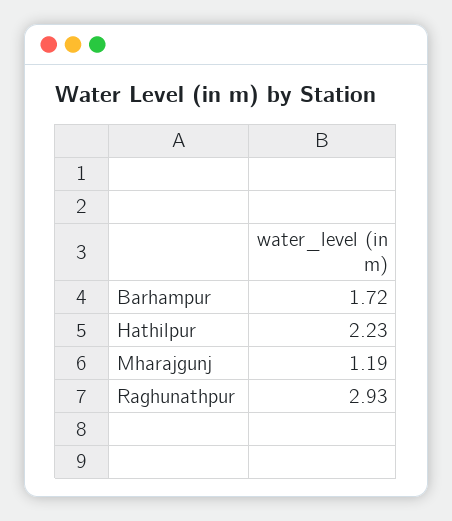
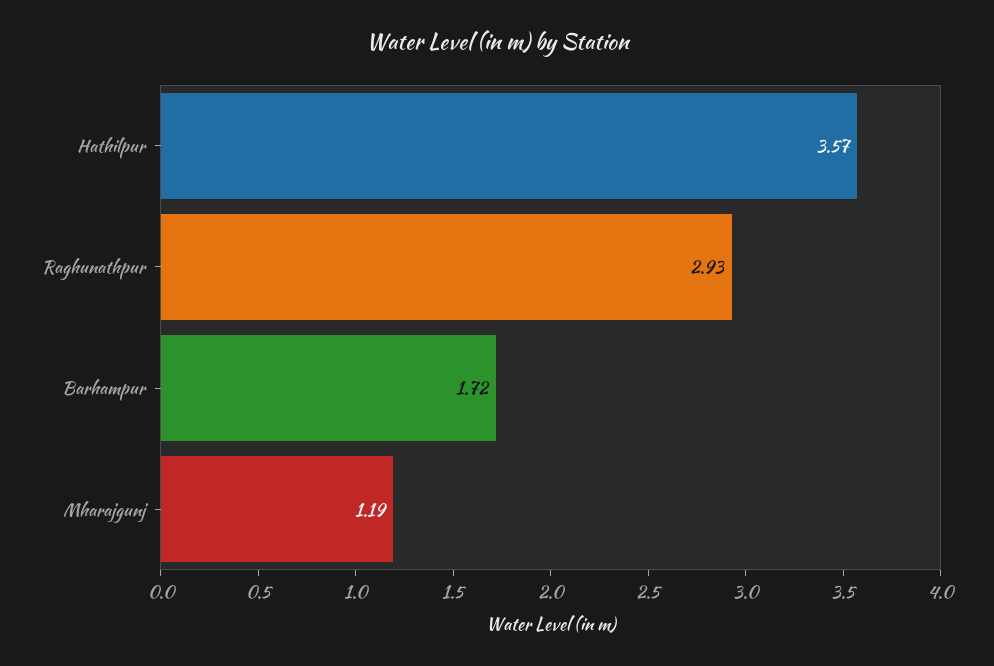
  {
    "Barhampur": 1.72,
-   "Hathilpur": 2.23,
+   "Hathilpur": 3.57,
    "Mharajgunj": 1.19,
    "Raghunathpur": 2.93
  }

